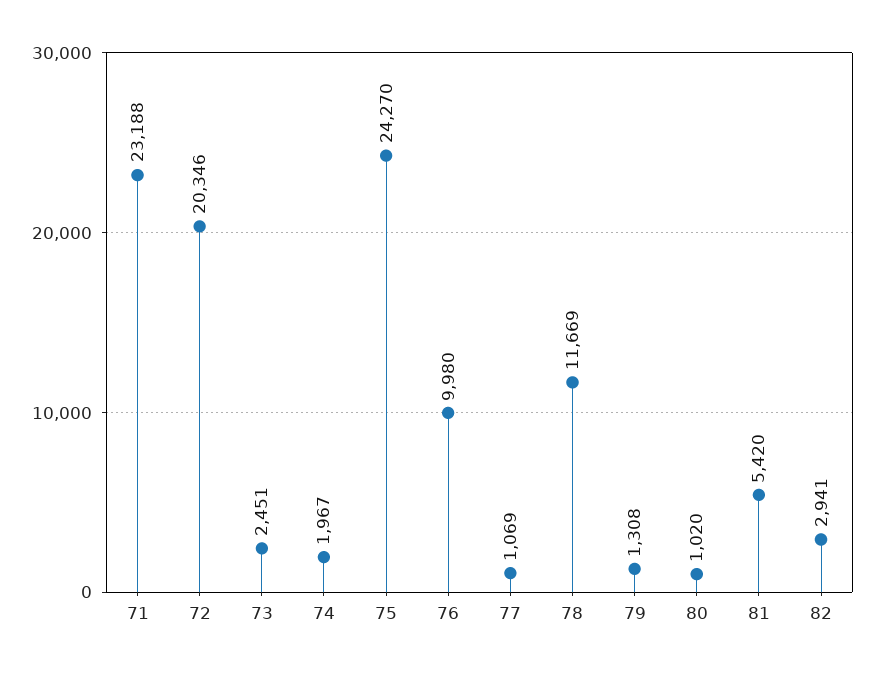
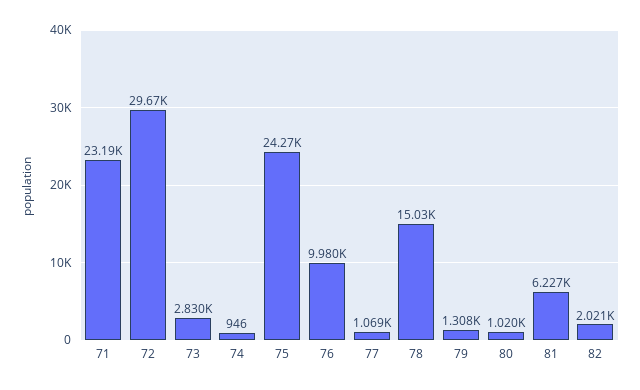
  {
    "71": 23188,
-   "72": 20346,
+   "72": 29670,
-   "73": 2451,
+   "73": 2830,
-   "74": 1967,
+   "74": 946,
    "75": 24270,
    "76": 9980,
    "77": 1069,
-   "78": 11669,
+   "78": 15030,
    "79": 1308,
    "80": 1020,
-   "81": 5420,
+   "81": 6227,
-   "82": 2941
+   "82": 2021
  }

